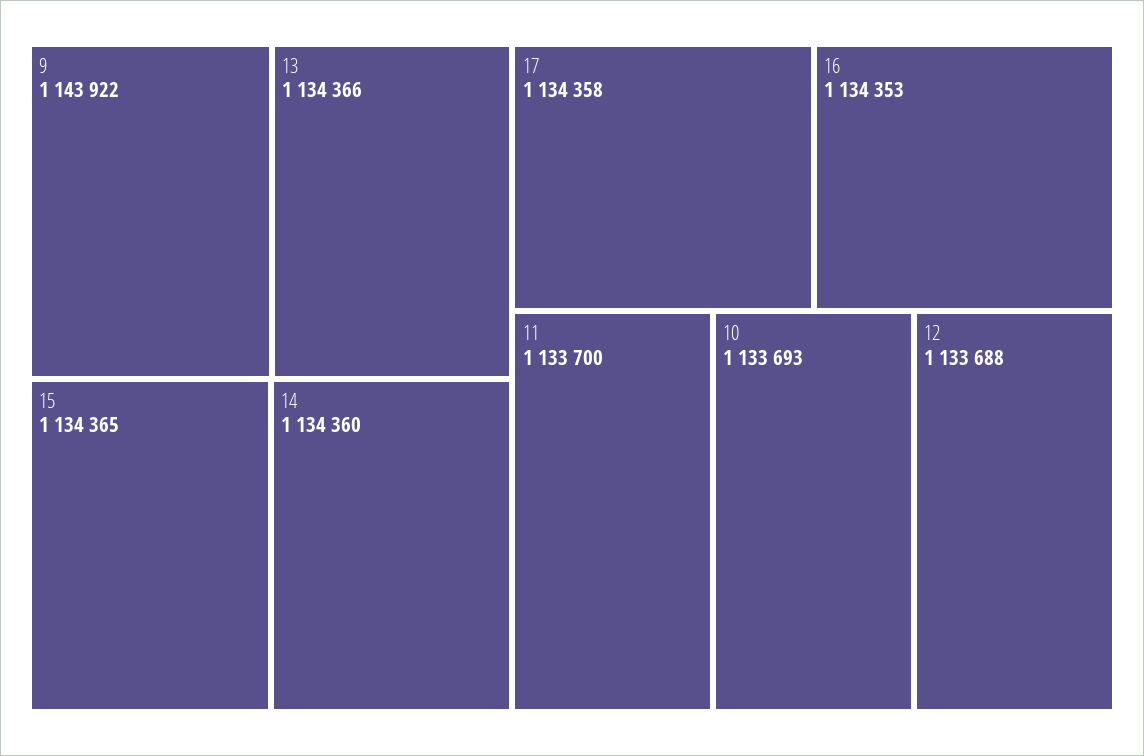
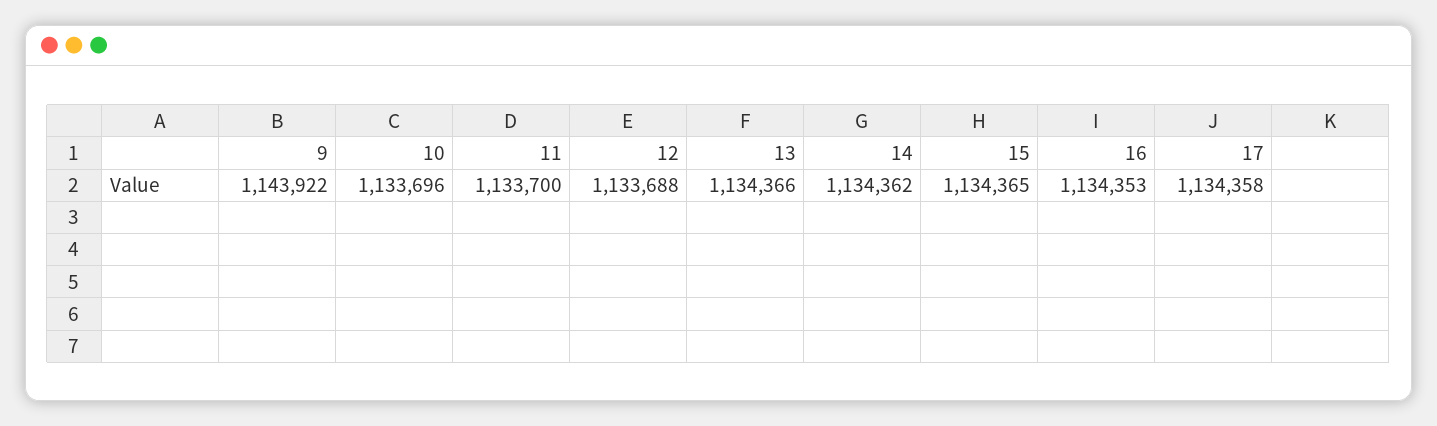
  {
    "9": 1143922,
    "13": 1134366,
    "15": 1134365,
-   "14": 1134360,
+   "14": 1134362,
    "17": 1134358,
    "16": 1134353,
    "11": 1133700,
-   "10": 1133693,
+   "10": 1133696,
    "12": 1133688
  }

